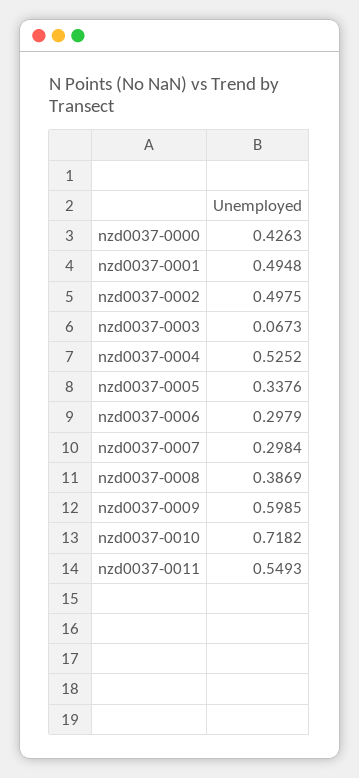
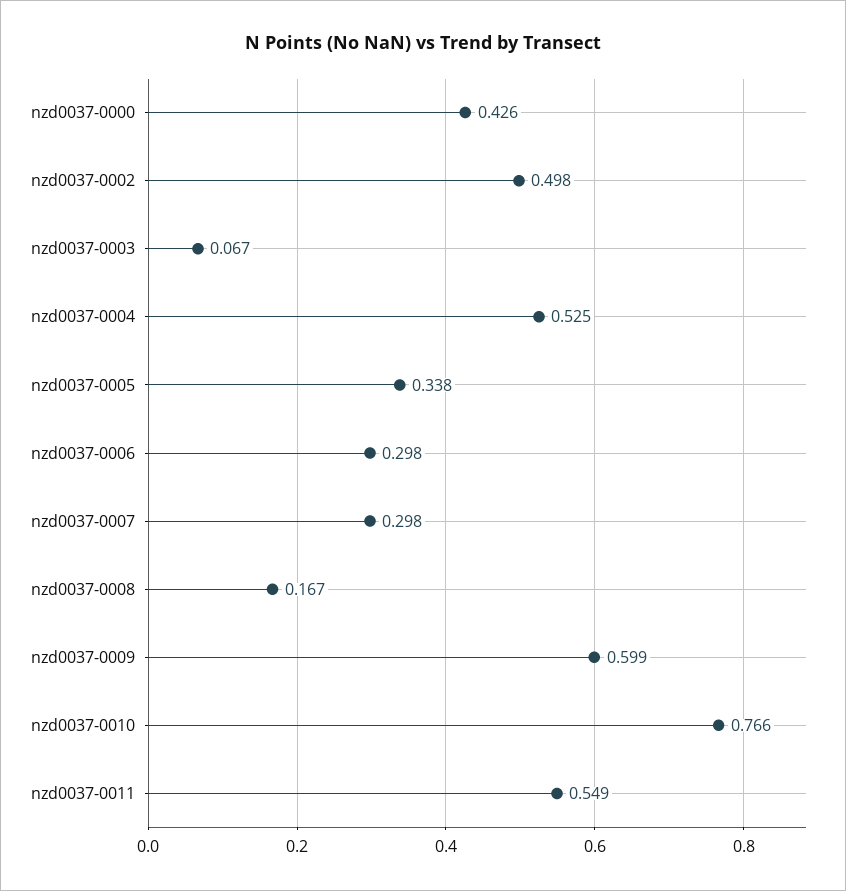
  {
    "nzd0037-0000": 0.4263,
-   "nzd0037-0001": 0.4948,
    "nzd0037-0002": 0.4975,
    "nzd0037-0003": 0.0673,
    "nzd0037-0004": 0.5252,
    "nzd0037-0005": 0.3376,
    "nzd0037-0006": 0.2979,
    "nzd0037-0007": 0.2984,
-   "nzd0037-0008": 0.3869,
+   "nzd0037-0008": 0.167,
    "nzd0037-0009": 0.5985,
-   "nzd0037-0010": 0.7182,
+   "nzd0037-0010": 0.766,
    "nzd0037-0011": 0.5493
  }

